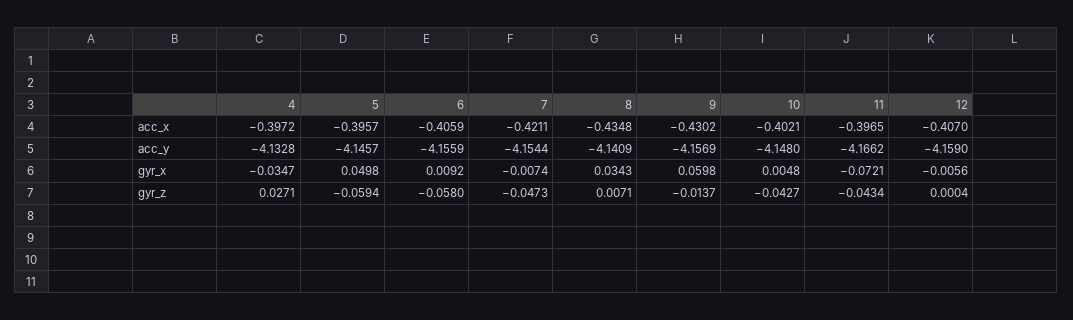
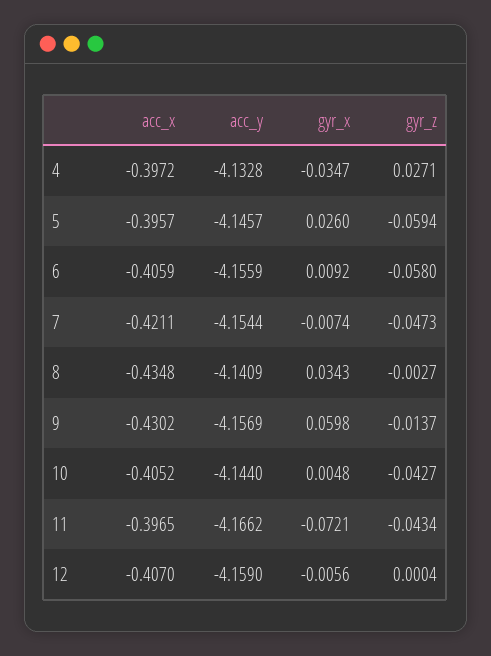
  {
    "4": {
      "acc_x": -0.3972,
      "acc_y": -4.1328,
      "gyr_x": -0.0347,
      "gyr_z": 0.0271
    },
    "5": {
      "acc_x": -0.3957,
      "acc_y": -4.1457,
-     "gyr_x": 0.0498,
+     "gyr_x": 0.026,
      "gyr_z": -0.0594
    },
    "6": {
      "acc_x": -0.4059,
      "acc_y": -4.1559,
      "gyr_x": 0.0092,
      "gyr_z": -0.058
    },
    "7": {
      "acc_x": -0.4211,
      "acc_y": -4.1544,
      "gyr_x": -0.0074,
      "gyr_z": -0.0473
    },
    "8": {
      "acc_x": -0.4348,
      "acc_y": -4.1409,
      "gyr_x": 0.0343,
-     "gyr_z": 0.0071
+     "gyr_z": -0.0027
    },
    "9": {
      "acc_x": -0.4302,
      "acc_y": -4.1569,
      "gyr_x": 0.0598,
      "gyr_z": -0.0137
    },
    "10": {
-     "acc_x": -0.4021,
+     "acc_x": -0.4052,
-     "acc_y": -4.148,
+     "acc_y": -4.144,
      "gyr_x": 0.0048,
      "gyr_z": -0.0427
    },
    "11": {
      "acc_x": -0.3965,
      "acc_y": -4.1662,
      "gyr_x": -0.0721,
      "gyr_z": -0.0434
    },
    "12": {
      "acc_x": -0.407,
      "acc_y": -4.159,
      "gyr_x": -0.0056,
      "gyr_z": 0.0004
    }
  }

